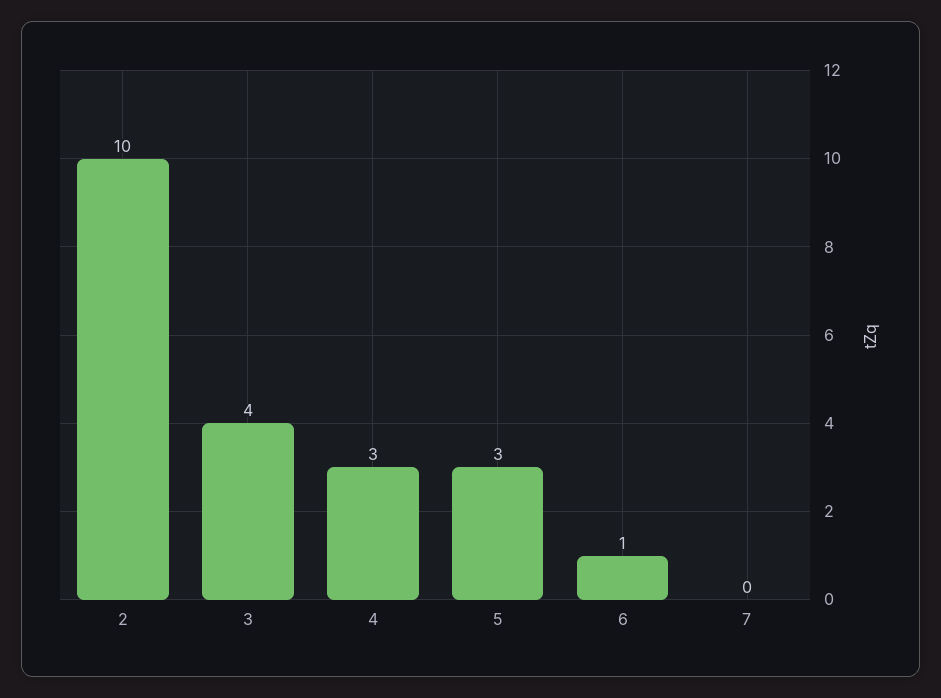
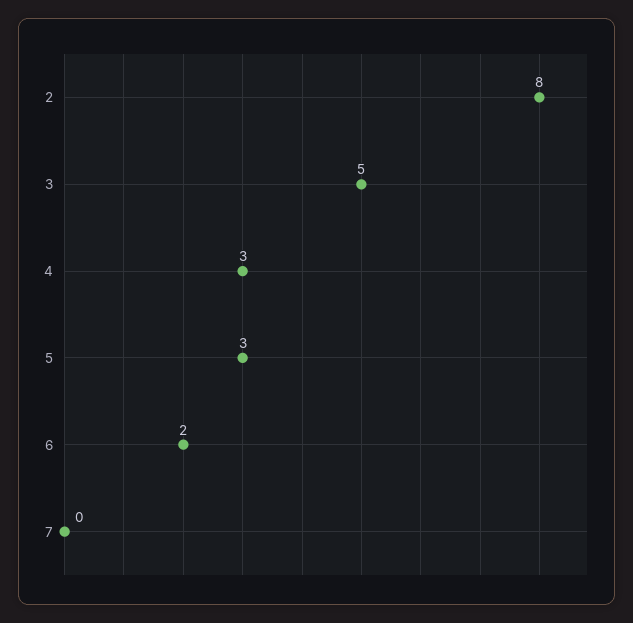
  {
-   "2": 10,
+   "2": 8,
-   "3": 4,
+   "3": 5,
    "4": 3,
    "5": 3,
-   "6": 1,
+   "6": 2,
    "7": 0
  }

